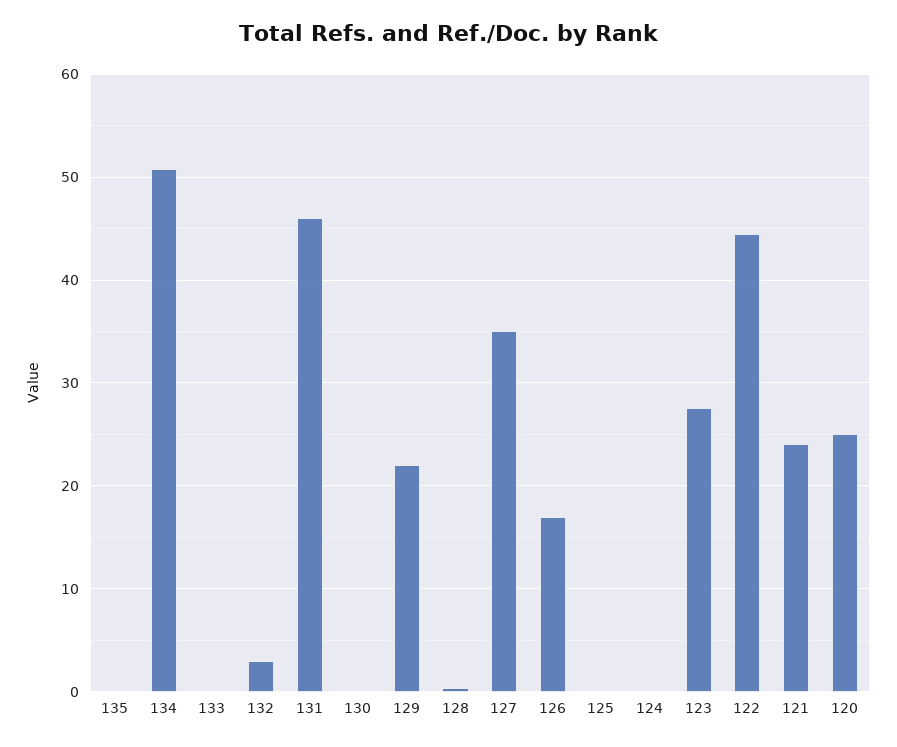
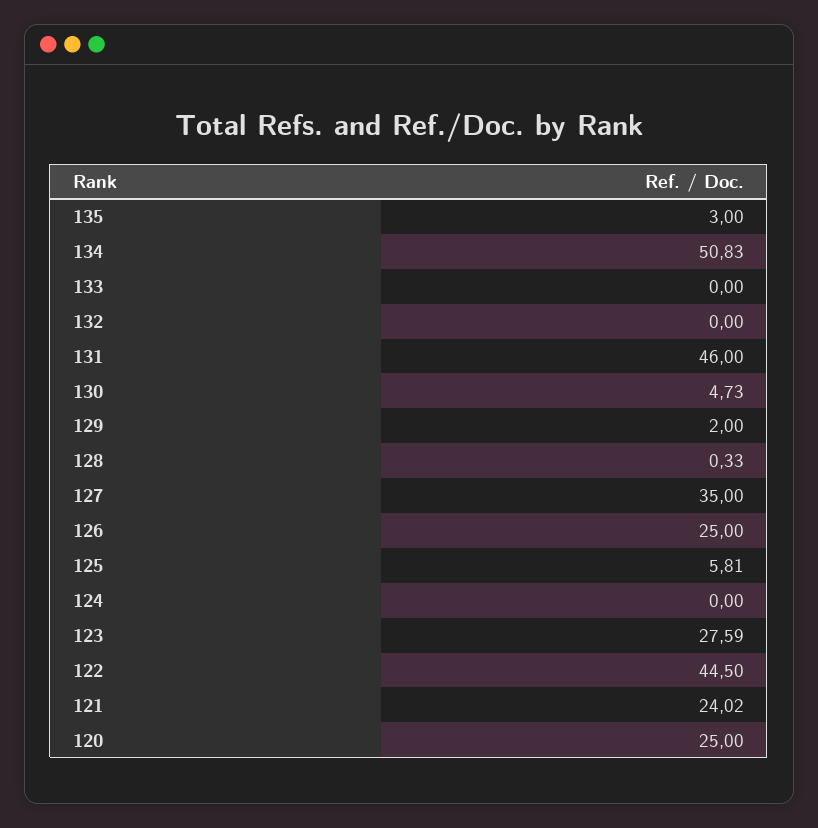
  {
-   "135": 0,
+   "135": 3,
    "134": 50.83,
    "133": 0,
-   "132": 3,
+   "132": 0,
    "131": 46,
-   "130": 0,
+   "130": 4.73,
-   "129": 22,
+   "129": 2,
    "128": 0.33,
    "127": 35,
-   "126": 17,
+   "126": 25,
-   "125": 0,
+   "125": 5.81,
    "124": 0,
    "123": 27.59,
    "122": 44.5,
    "121": 24.02,
    "120": 25
  }

